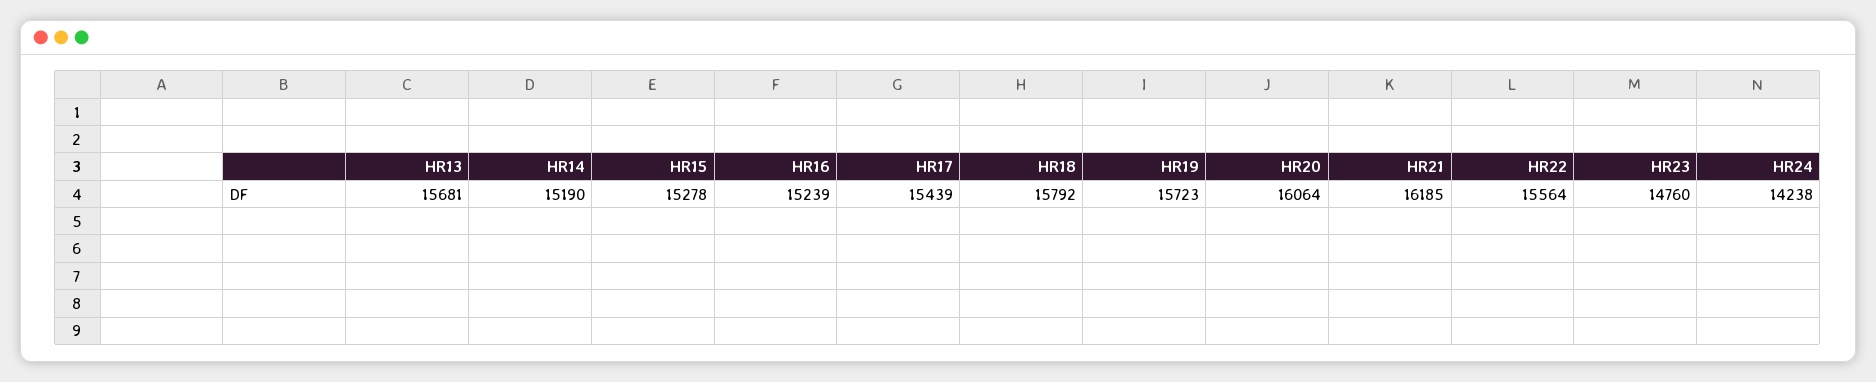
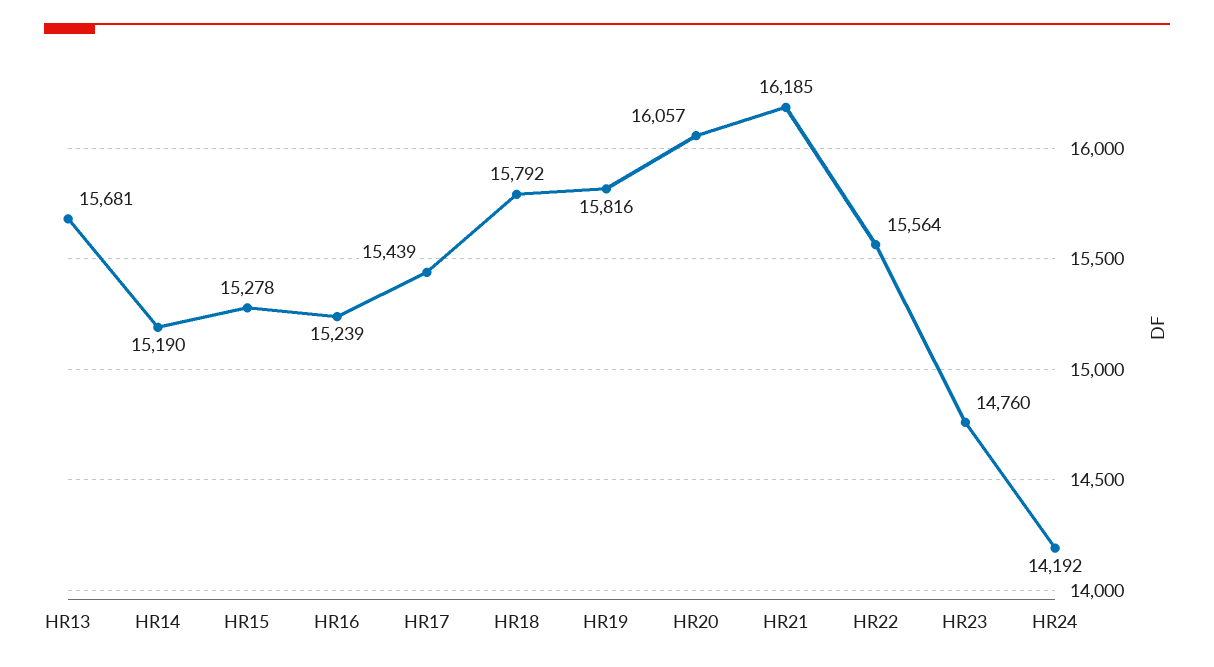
  {
    "HR13": 15681,
    "HR14": 15190,
    "HR15": 15278,
    "HR16": 15239,
    "HR17": 15439,
    "HR18": 15792,
-   "HR19": 15723,
+   "HR19": 15816,
-   "HR20": 16064,
+   "HR20": 16057,
    "HR21": 16185,
    "HR22": 15564,
    "HR23": 14760,
-   "HR24": 14238
+   "HR24": 14192
  }

